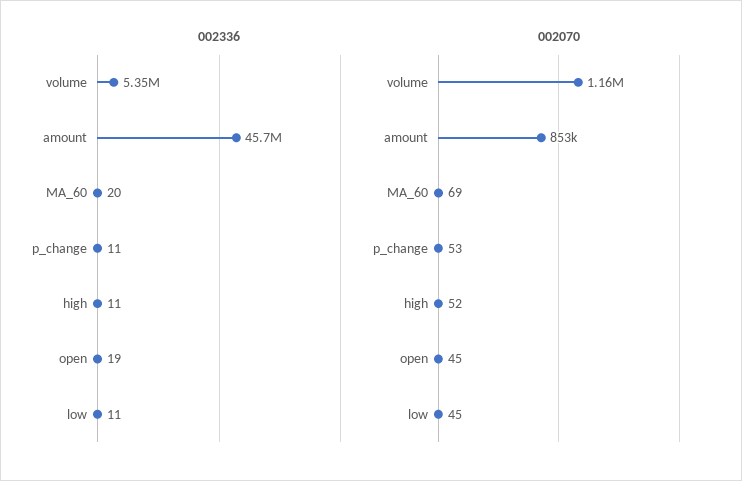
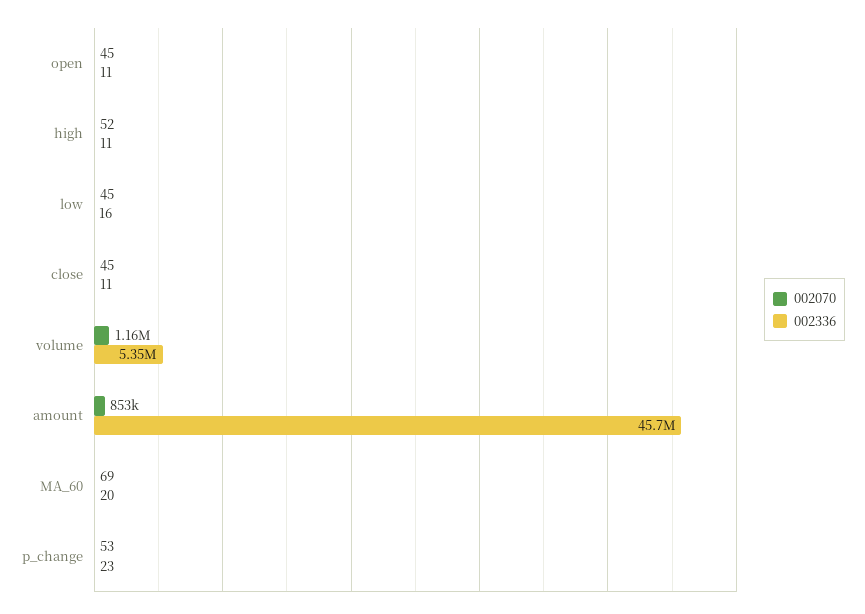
  {
    "002336": {
      "volume": 5350000,
      "amount": 45700000,
      "MA_60": 20,
-     "p_change": 11,
+     "p_change": 23,
      "high": 11,
-     "open": 19,
+     "open": 11,
-     "low": 11
+     "low": 16,
+     "close": 11
    },
    "002070": {
      "volume": 1160000,
      "amount": 853000,
      "MA_60": 69,
      "p_change": 53,
      "high": 52,
      "open": 45,
-     "low": 45
+     "low": 45,
+     "close": 45
    }
  }

